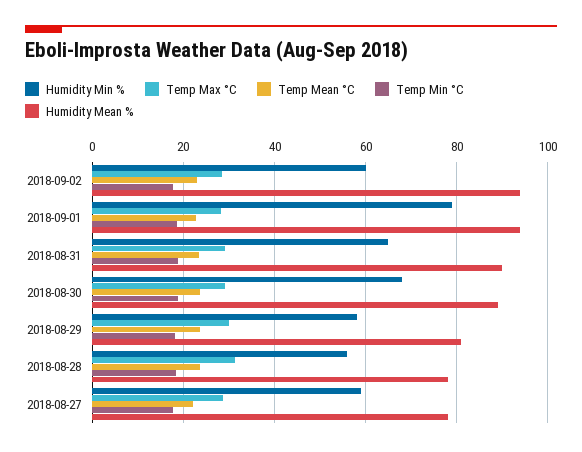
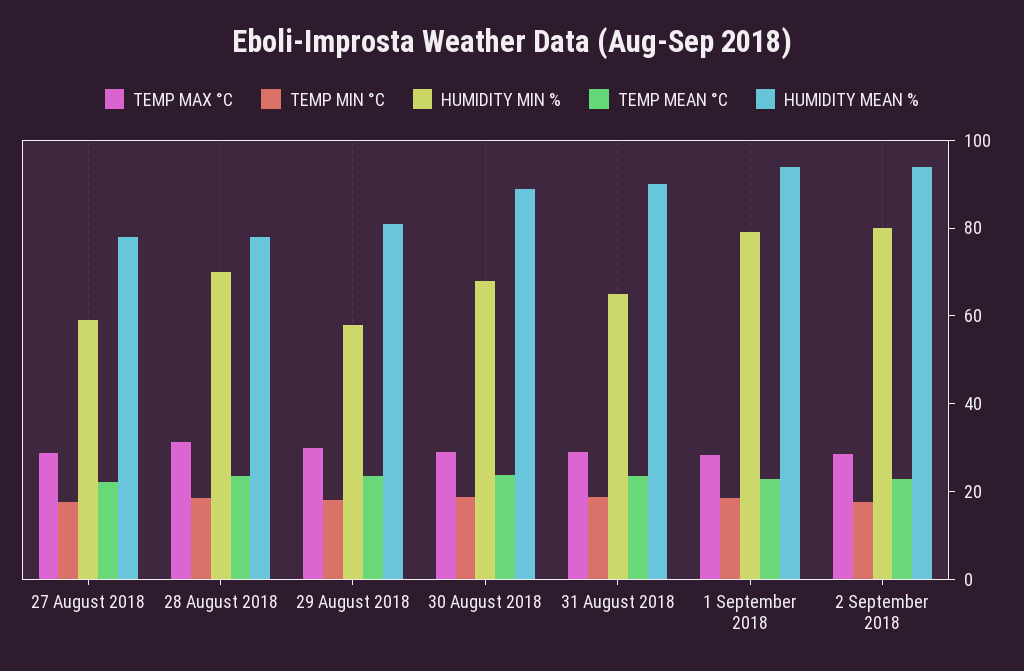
  {
    "Humidity Min %": {
-     "2018-09-02": 60,
+     "2018-09-02": 80,
      "2018-09-01": 80,
      "2018-08-31": 66,
      "2018-08-30": 68,
      "2018-08-29": 58,
-     "2018-08-28": 56,
+     "2018-08-28": 70,
      "2018-08-27": 60
    },
    "Temp Max °C": {
      "2018-09-02": 28,
      "2018-09-01": 28,
      "2018-08-31": 30,
      "2018-08-30": 30,
      "2018-08-29": 30,
      "2018-08-28": 32,
      "2018-08-27": 28
    },
    "Temp Mean °C": {
      "2018-09-02": 22,
      "2018-09-01": 22,
      "2018-08-31": 24,
      "2018-08-30": 24,
      "2018-08-29": 24,
      "2018-08-28": 24,
      "2018-08-27": 22
    },
    "Temp Min °C": {
      "2018-09-02": 18,
      "2018-09-01": 18,
      "2018-08-31": 18,
      "2018-08-30": 18,
      "2018-08-29": 18,
      "2018-08-28": 18,
      "2018-08-27": 18
    },
    "Humidity Mean %": {
      "2018-09-02": 94,
      "2018-09-01": 94,
      "2018-08-31": 90,
      "2018-08-30": 90,
      "2018-08-29": 82,
      "2018-08-28": 78,
      "2018-08-27": 78
    }
  }

